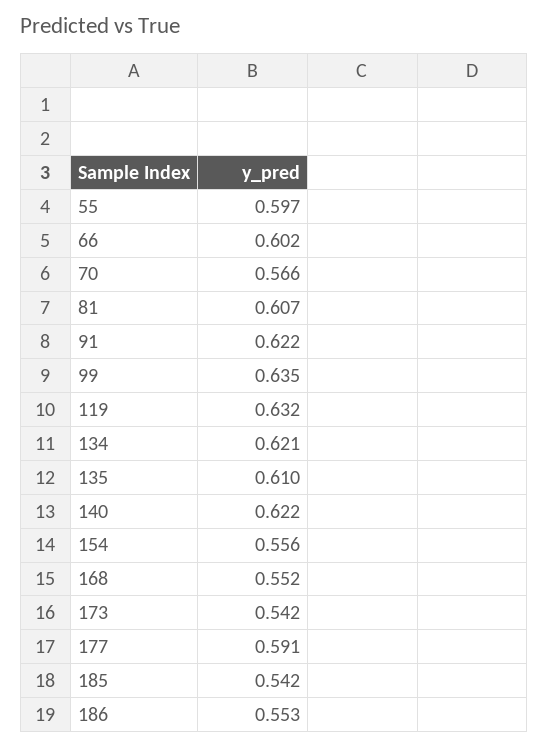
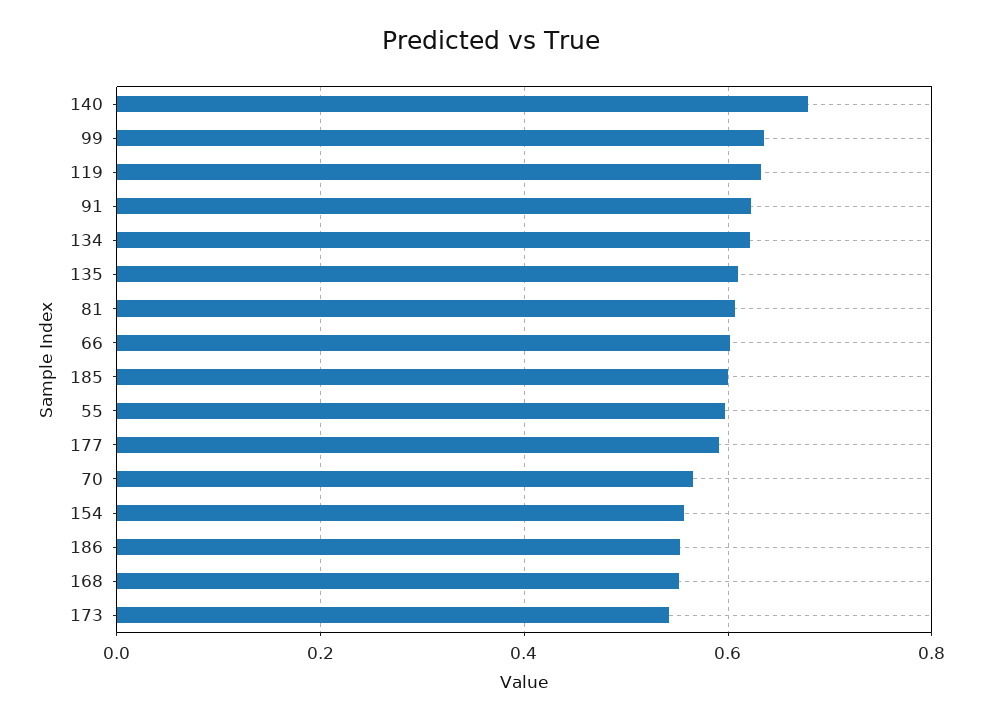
  {
    "55": 0.597,
    "66": 0.602,
    "70": 0.566,
    "81": 0.607,
    "91": 0.622,
    "99": 0.635,
    "119": 0.632,
    "134": 0.621,
    "135": 0.61,
-   "140": 0.622,
+   "140": 0.68,
    "154": 0.556,
    "168": 0.552,
    "173": 0.542,
    "177": 0.591,
-   "185": 0.542,
+   "185": 0.6,
    "186": 0.553
  }

